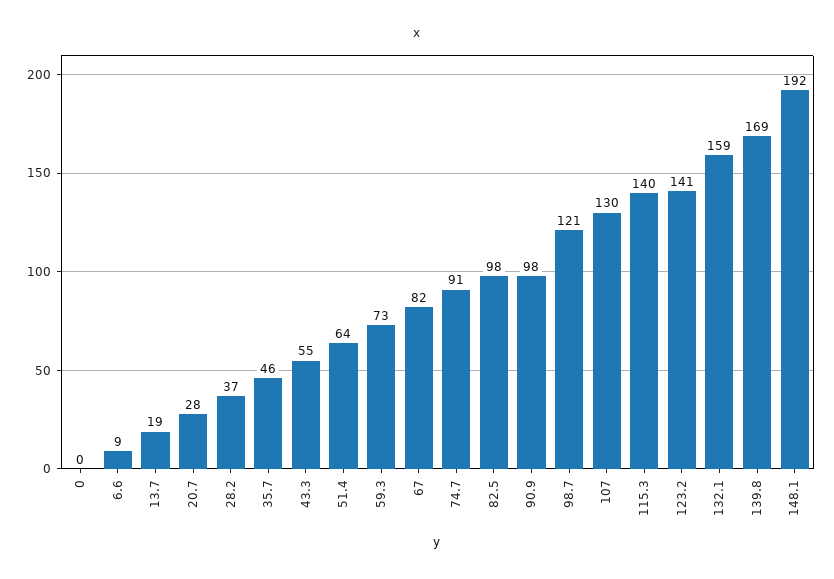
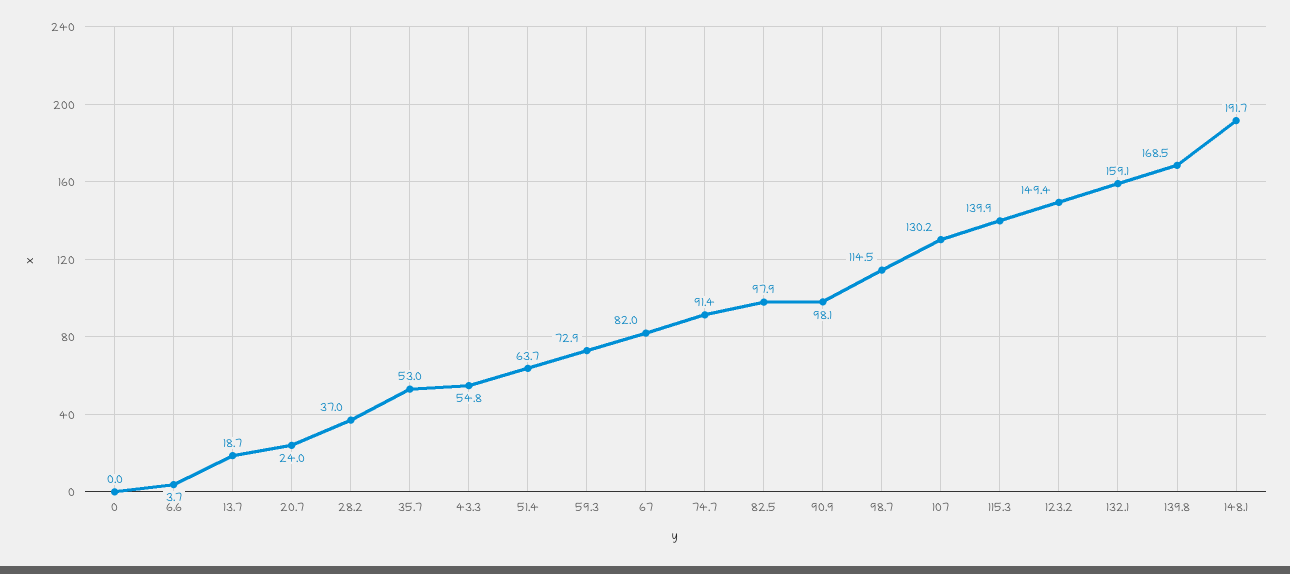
  {
    "0": 0,
-   "6.6": 9,
+   "6.6": 3.7,
    "13.7": 18.7,
-   "20.7": 28,
+   "20.7": 24,
    "28.2": 37,
-   "35.7": 46,
+   "35.7": 53,
    "43.3": 54.8,
    "51.4": 63.7,
    "59.3": 72.9,
    "67": 82,
    "74.7": 91.4,
    "82.5": 97.9,
    "90.9": 98.1,
-   "98.7": 121,
+   "98.7": 114.5,
    "107": 130.2,
    "115.3": 139.9,
-   "123.2": 141,
+   "123.2": 149.4,
    "132.1": 159.1,
    "139.8": 168.5,
    "148.1": 191.7
  }

